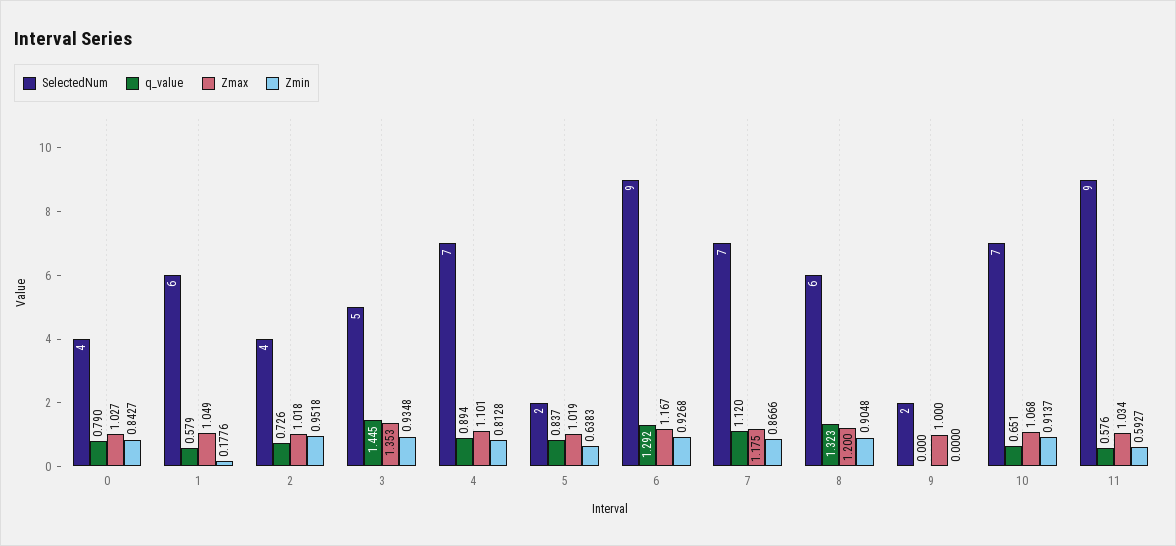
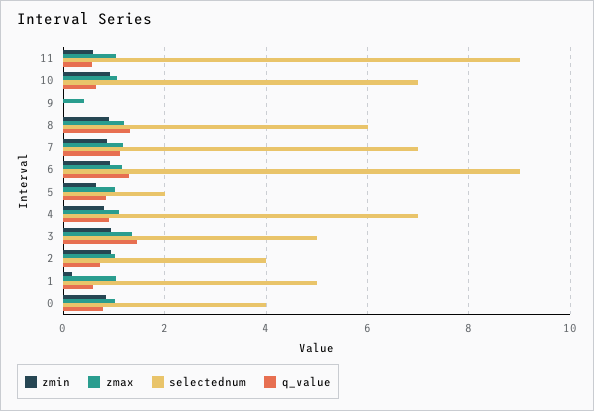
  {
    "SelectedNum": {
      "0": 4,
-     "1": 6,
+     "1": 5,
      "2": 4,
      "3": 5,
      "4": 7,
      "5": 2,
      "6": 9,
      "7": 7,
      "8": 6,
-     "9": 2,
+     "9": 0,
      "10": 7,
      "11": 9
    },
    "q_value": {
      "0": 0.79,
      "1": 0.579,
      "2": 0.726,
      "3": 1.445,
      "4": 0.894,
      "5": 0.837,
      "6": 1.292,
      "7": 1.12,
      "8": 1.323,
      "9": 0,
      "10": 0.651,
      "11": 0.576
    },
    "Zmax": {
      "0": 1.027,
      "1": 1.049,
      "2": 1.018,
      "3": 1.353,
      "4": 1.101,
      "5": 1.019,
      "6": 1.167,
      "7": 1.175,
      "8": 1.2,
-     "9": 1,
+     "9": 0.4,
      "10": 1.068,
      "11": 1.034
    },
    "Zmin": {
      "0": 0.8427,
      "1": 0.1776,
      "2": 0.9518,
      "3": 0.9348,
      "4": 0.8128,
      "5": 0.6383,
      "6": 0.9268,
      "7": 0.8666,
      "8": 0.9048,
      "9": 0,
      "10": 0.9137,
      "11": 0.5927
    }
  }

